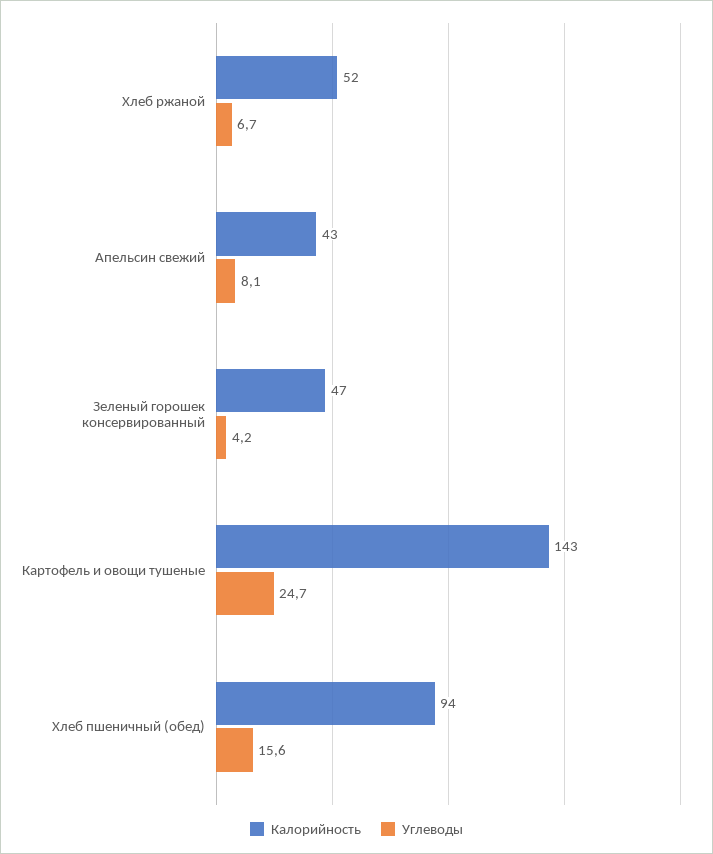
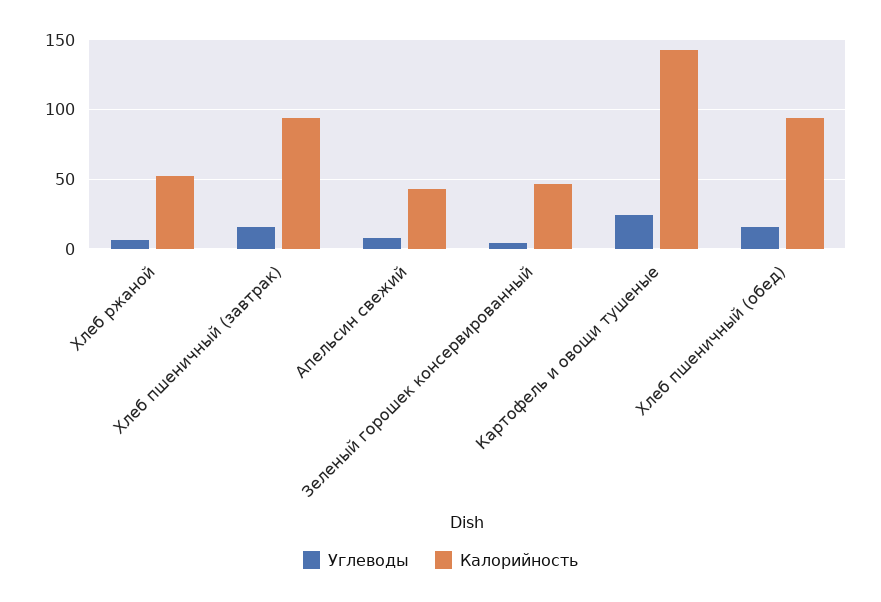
  {
    "Калорийность": {
      "Хлеб ржаной": 52,
      "Апельсин свежий": 43,
      "Зеленый горошек консервированный": 47,
      "Картофель и овощи тушеные": 143,
-     "Хлеб пшеничный (обед)": 94
+     "Хлеб пшеничный (обед)": 94,
+     "Хлеб пшеничный (завтрак)": 95
    },
    "Углеводы": {
      "Хлеб ржаной": 6.7,
      "Апельсин свежий": 8.1,
      "Зеленый горошек консервированный": 4.2,
      "Картофель и овощи тушеные": 24.7,
-     "Хлеб пшеничный (обед)": 15.6
+     "Хлеб пшеничный (обед)": 15.6,
+     "Хлеб пшеничный (завтрак)": 15
    }
  }

